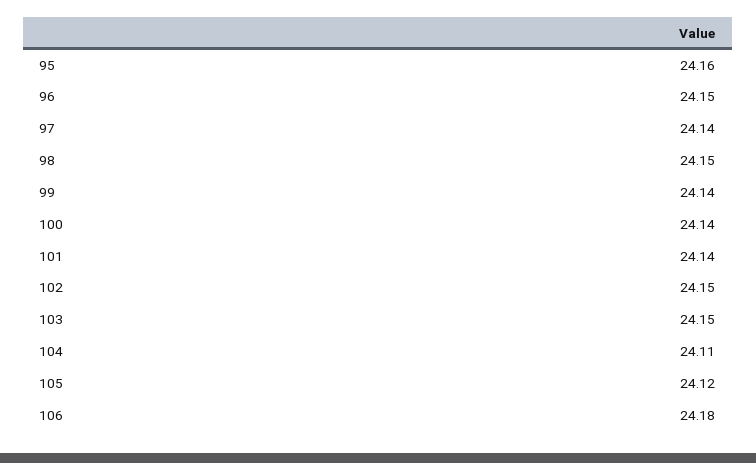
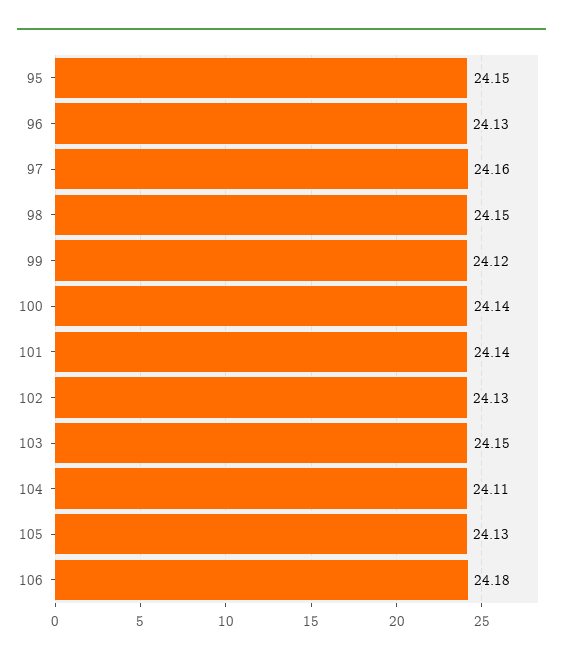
  {
-   "95": 24.16,
+   "95": 24.15,
-   "96": 24.15,
+   "96": 24.13,
-   "97": 24.14,
+   "97": 24.16,
    "98": 24.15,
-   "99": 24.14,
+   "99": 24.12,
    "100": 24.14,
    "101": 24.14,
-   "102": 24.15,
+   "102": 24.13,
    "103": 24.15,
    "104": 24.11,
-   "105": 24.12,
+   "105": 24.13,
    "106": 24.18
  }

